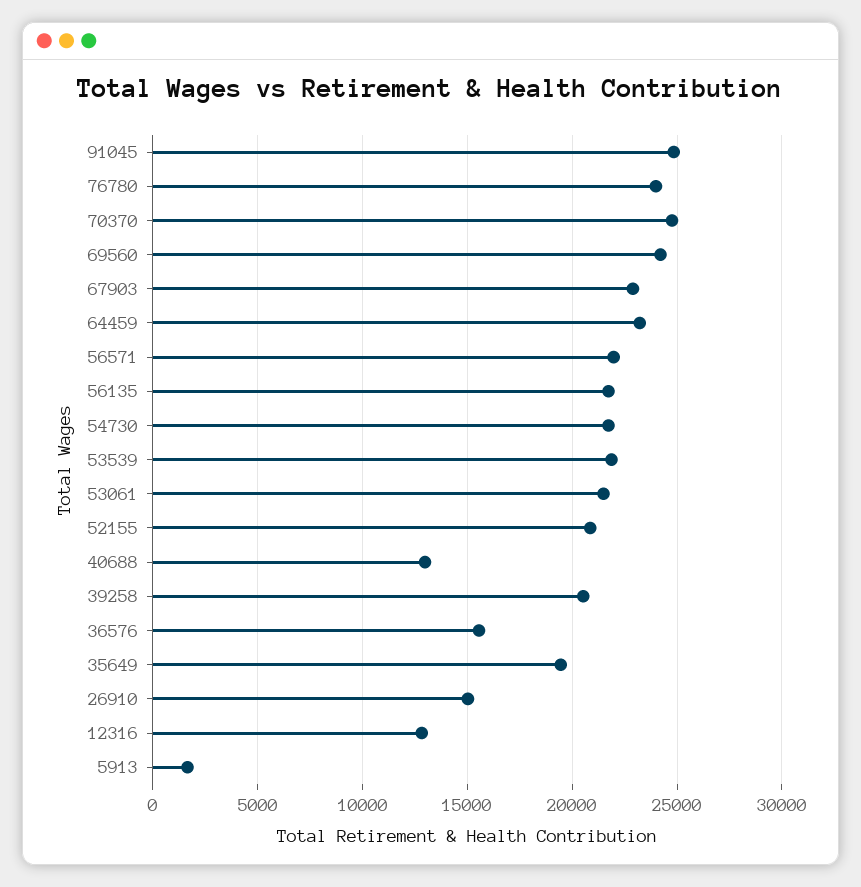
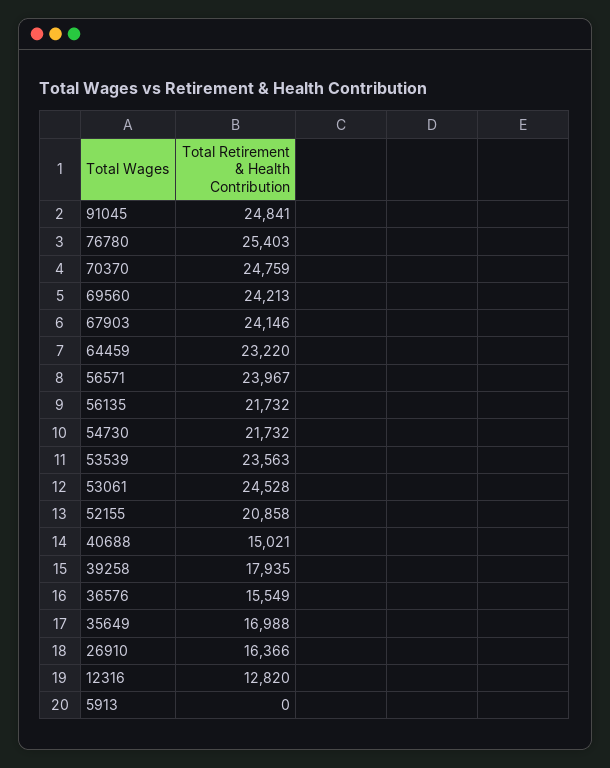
  {
    "91045": 24841,
-   "76780": 24000,
+   "76780": 25403,
    "70370": 24759,
    "69560": 24213,
-   "67903": 23000,
+   "67903": 24146,
    "64459": 23220,
-   "56571": 22000,
+   "56571": 23967,
    "56135": 21732,
    "54730": 21732,
-   "53539": 22000,
+   "53539": 23563,
-   "53061": 21500,
+   "53061": 24528,
    "52155": 20858,
-   "40688": 13000,
+   "40688": 15021,
-   "39258": 20500,
+   "39258": 17935,
    "36576": 15549,
-   "35649": 19500,
+   "35649": 16988,
-   "26910": 15000,
+   "26910": 16366,
    "12316": 12820,
-   "5913": 1500
+   "5913": 0
  }

